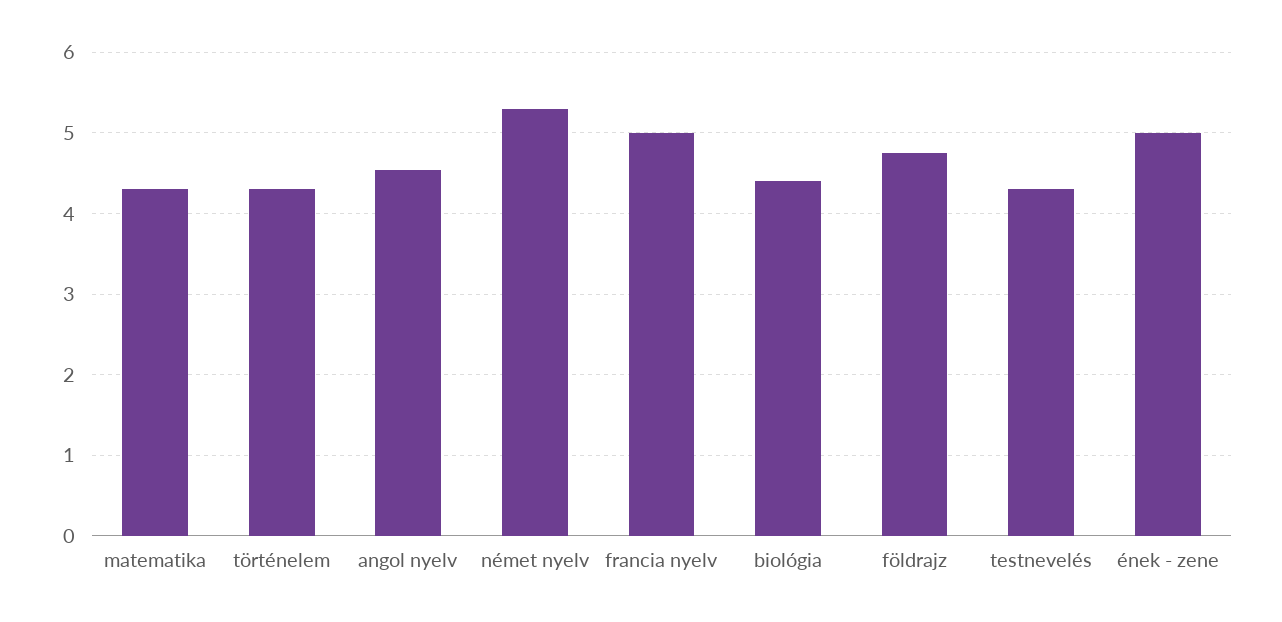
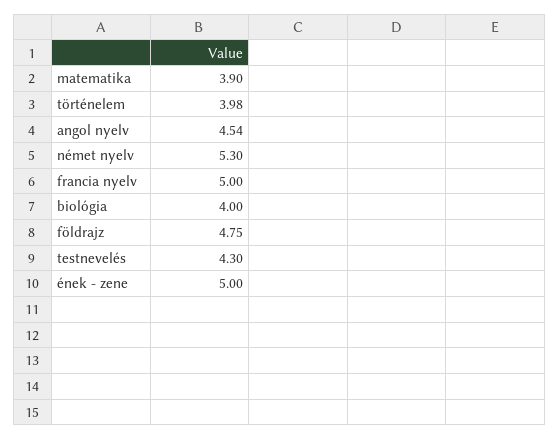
  {
-   "matematika": 4.3,
+   "matematika": 3.9,
-   "történelem": 4.3,
+   "történelem": 3.98,
    "angol nyelv": 4.54,
    "német nyelv": 5.3,
    "francia nyelv": 5,
-   "biológia": 4.4,
+   "biológia": 4,
    "földrajz": 4.75,
    "testnevelés": 4.3,
    "ének - zene": 5
  }

